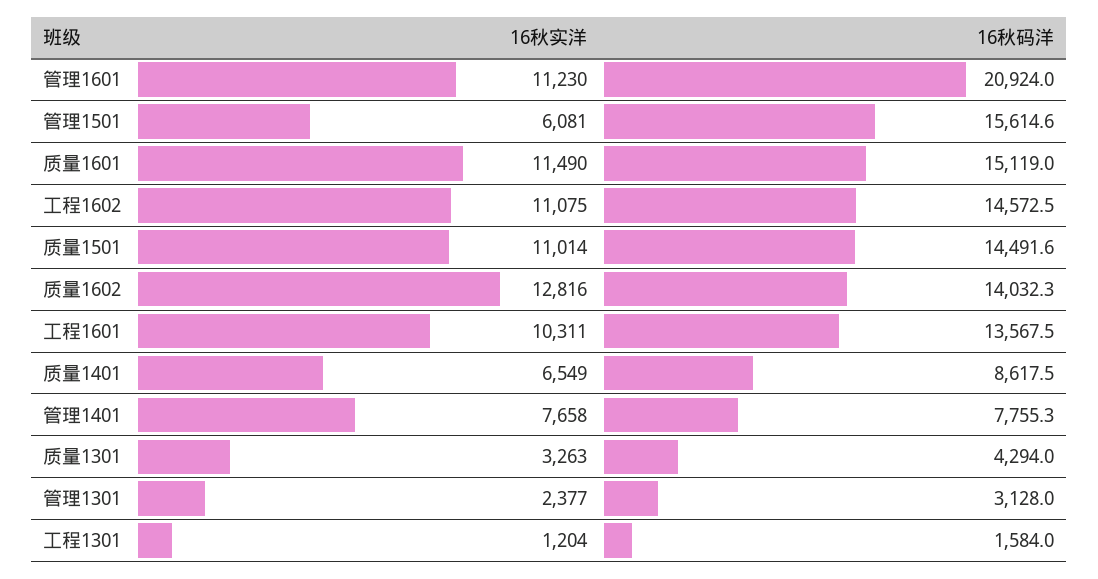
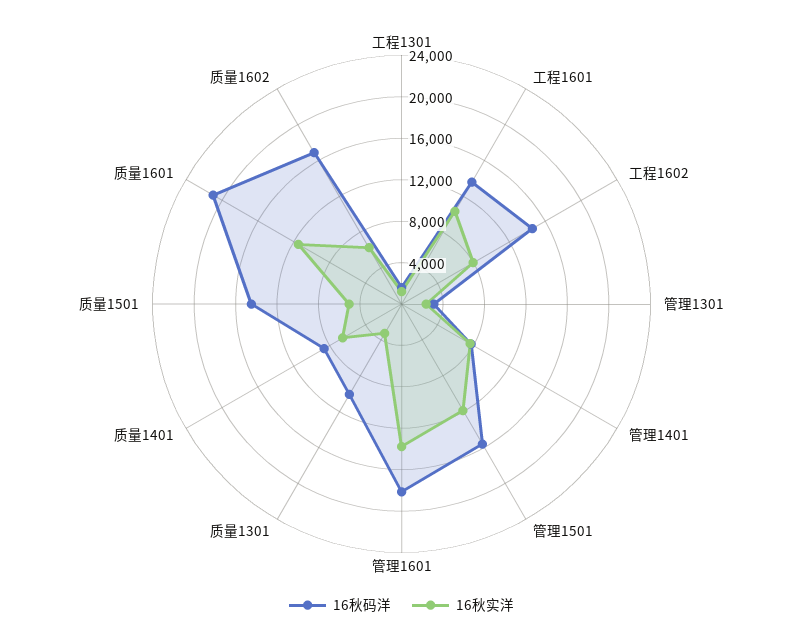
  {
    "16秋实洋": {
-     "管理1601": 11230,
+     "管理1601": 14000,
-     "管理1501": 6081,
+     "管理1501": 12000,
      "质量1601": 11490,
-     "工程1602": 11075,
+     "工程1602": 8000,
-     "质量1501": 11014,
+     "质量1501": 5000,
-     "质量1602": 12816,
+     "质量1602": 6000,
      "工程1601": 10311,
      "质量1401": 6549,
      "管理1401": 7658,
      "质量1301": 3263,
      "管理1301": 2377,
      "工程1301": 1204
    },
    "16秋码洋": {
-     "管理1601": 20924,
+     "管理1601": 18000,
      "管理1501": 15614.6,
-     "质量1601": 15119,
+     "质量1601": 21000,
      "工程1602": 14572.5,
      "质量1501": 14491.6,
-     "质量1602": 14032.3,
+     "质量1602": 17000,
      "工程1601": 13567.5,
      "质量1401": 8617.5,
      "管理1401": 7755.3,
-     "质量1301": 4294,
+     "质量1301": 10000,
      "管理1301": 3128,
      "工程1301": 1584
    }
  }

